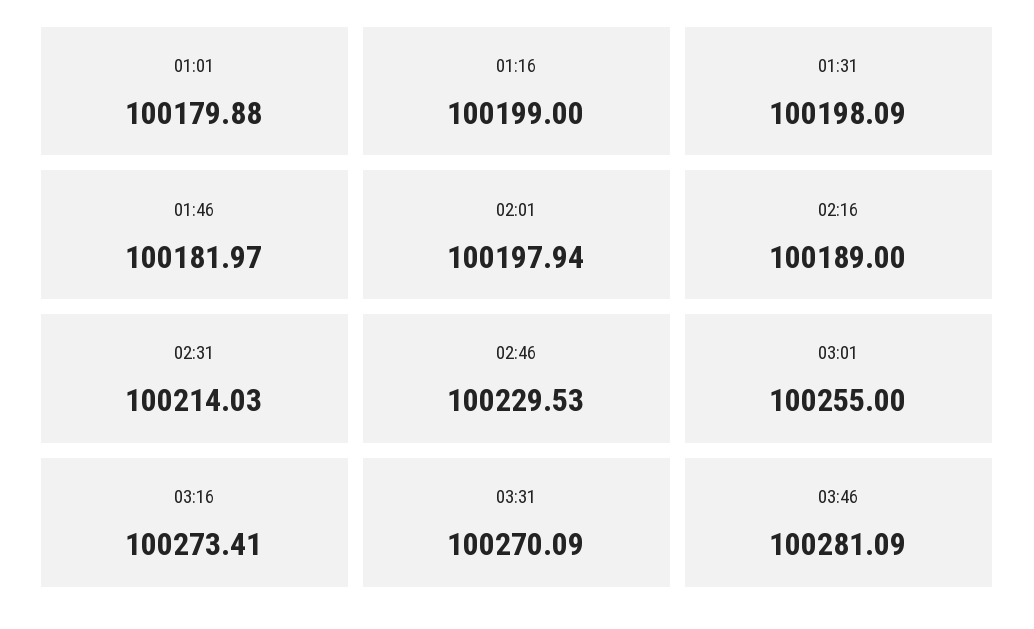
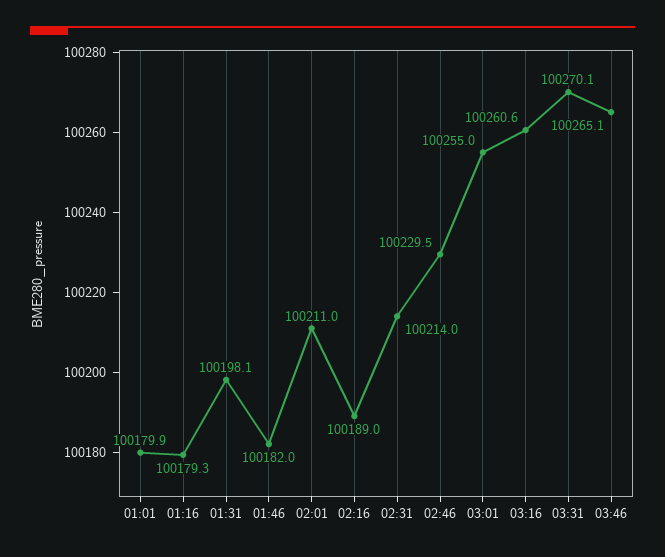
  {
    "01:01": 100179.88,
-   "01:16": 100199,
+   "01:16": 100179.3,
    "01:31": 100198.09,
    "01:46": 100181.97,
-   "02:01": 100197.94,
+   "02:01": 100211,
    "02:16": 100189,
    "02:31": 100214.03,
    "02:46": 100229.53,
    "03:01": 100255,
-   "03:16": 100273.41,
+   "03:16": 100260.6,
    "03:31": 100270.09,
-   "03:46": 100281.09
+   "03:46": 100265.1
  }

